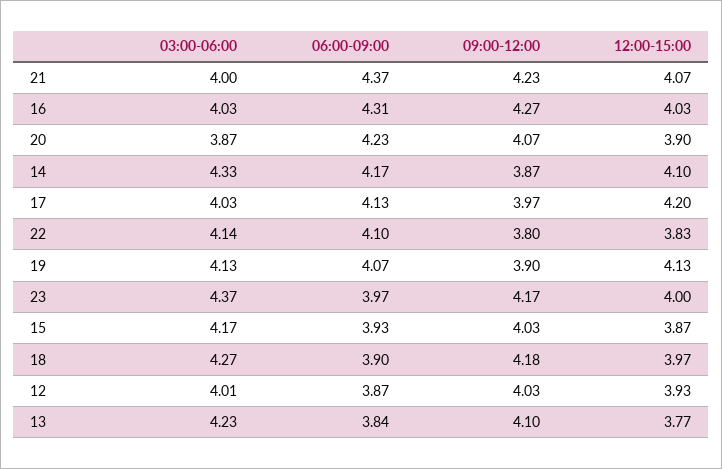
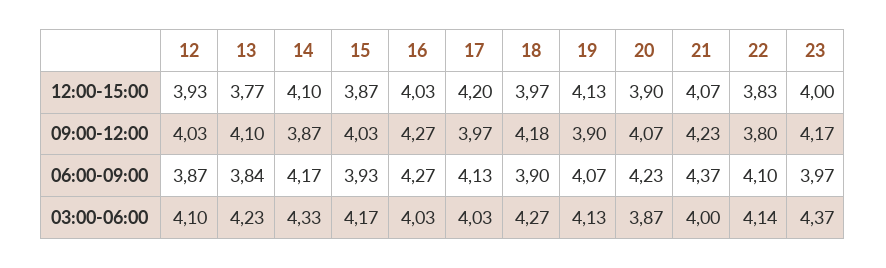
  {
    "03:00-06:00": {
      "21": 4,
      "16": 4.03,
      "20": 3.87,
      "14": 4.33,
      "17": 4.03,
      "22": 4.14,
      "19": 4.13,
      "23": 4.37,
      "15": 4.17,
      "18": 4.27,
-     "12": 4.01,
+     "12": 4.1,
      "13": 4.23
    },
    "06:00-09:00": {
      "21": 4.37,
-     "16": 4.31,
+     "16": 4.27,
      "20": 4.23,
      "14": 4.17,
      "17": 4.13,
      "22": 4.1,
      "19": 4.07,
      "23": 3.97,
      "15": 3.93,
      "18": 3.9,
      "12": 3.87,
      "13": 3.84
    },
    "09:00-12:00": {
      "21": 4.23,
      "16": 4.27,
      "20": 4.07,
      "14": 3.87,
      "17": 3.97,
      "22": 3.8,
      "19": 3.9,
      "23": 4.17,
      "15": 4.03,
      "18": 4.18,
      "12": 4.03,
      "13": 4.1
    },
    "12:00-15:00": {
      "21": 4.07,
      "16": 4.03,
      "20": 3.9,
      "14": 4.1,
      "17": 4.2,
      "22": 3.83,
      "19": 4.13,
      "23": 4,
      "15": 3.87,
      "18": 3.97,
      "12": 3.93,
      "13": 3.77
    }
  }

